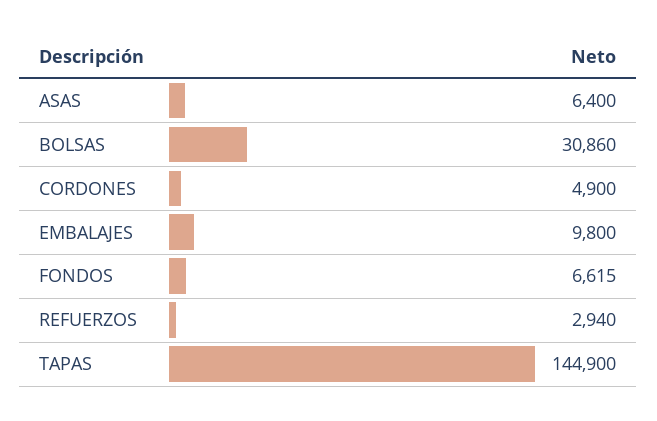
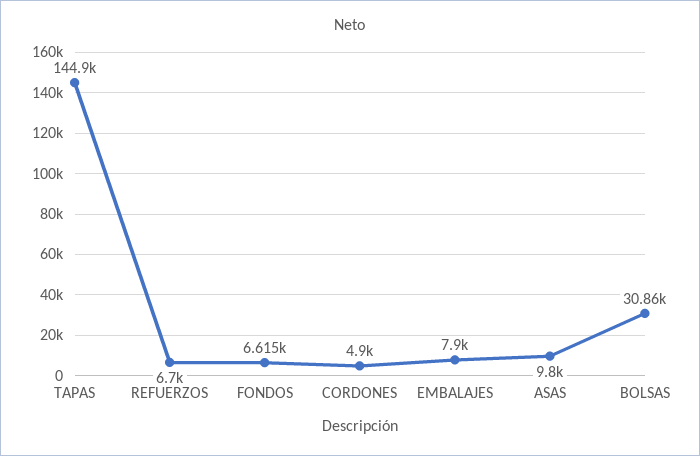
  {
-   "ASAS": 6400,
+   "ASAS": 9800,
    "BOLSAS": 30860,
    "CORDONES": 4900,
-   "EMBALAJES": 9800,
+   "EMBALAJES": 7900,
    "FONDOS": 6615,
-   "REFUERZOS": 2940,
+   "REFUERZOS": 6700,
    "TAPAS": 144900
  }

